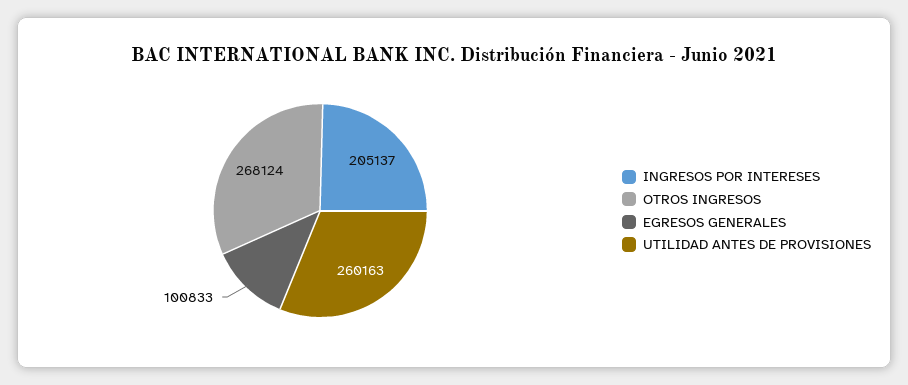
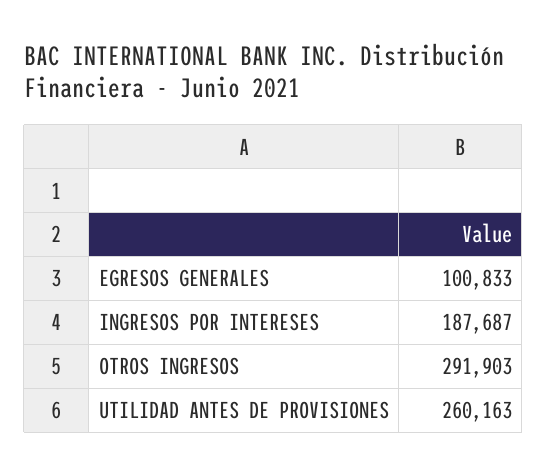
  {
-   "INGRESOS POR INTERESES": 205137,
+   "INGRESOS POR INTERESES": 187687,
-   "OTROS INGRESOS": 268124,
+   "OTROS INGRESOS": 291903,
    "EGRESOS GENERALES": 100833,
    "UTILIDAD ANTES DE PROVISIONES": 260163
  }

